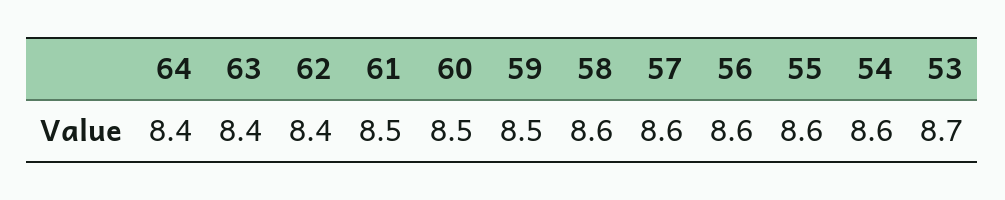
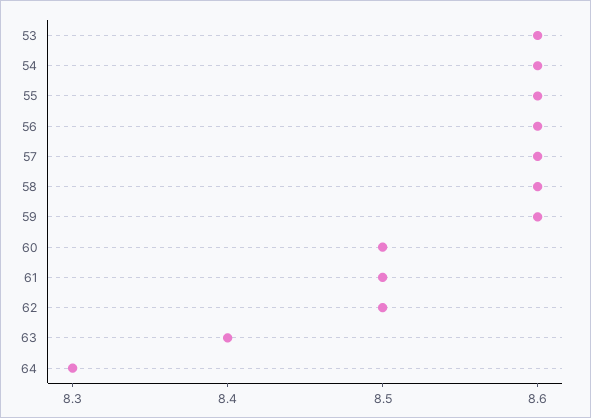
  {
-   "64": 8.4,
+   "64": 8.3,
    "63": 8.4,
-   "62": 8.4,
+   "62": 8.5,
    "61": 8.5,
    "60": 8.5,
-   "59": 8.5,
+   "59": 8.6,
    "58": 8.6,
    "57": 8.6,
    "56": 8.6,
    "55": 8.6,
    "54": 8.6,
-   "53": 8.7
+   "53": 8.6
  }

